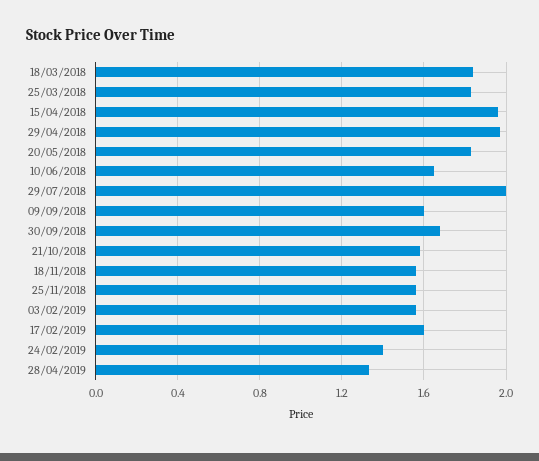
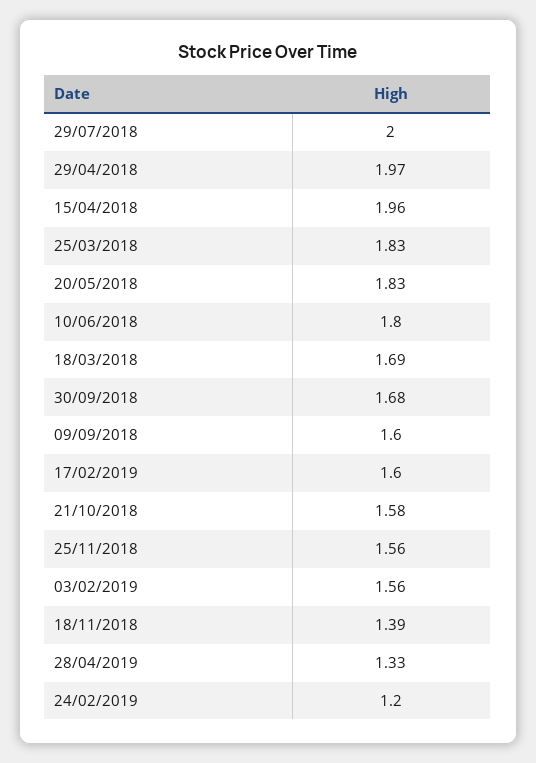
  {
-   "18/03/2018": 1.85,
+   "18/03/2018": 1.69,
    "25/03/2018": 1.83,
    "15/04/2018": 1.96,
    "29/04/2018": 1.97,
    "20/05/2018": 1.83,
-   "10/06/2018": 1.65,
+   "10/06/2018": 1.8,
    "29/07/2018": 2,
    "09/09/2018": 1.6,
    "30/09/2018": 1.68,
    "21/10/2018": 1.58,
-   "18/11/2018": 1.55,
+   "18/11/2018": 1.39,
    "25/11/2018": 1.56,
    "03/02/2019": 1.56,
    "17/02/2019": 1.6,
-   "24/02/2019": 1.4,
+   "24/02/2019": 1.2,
    "28/04/2019": 1.33
  }

